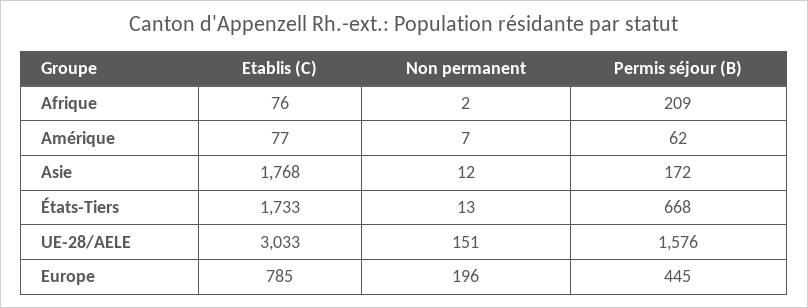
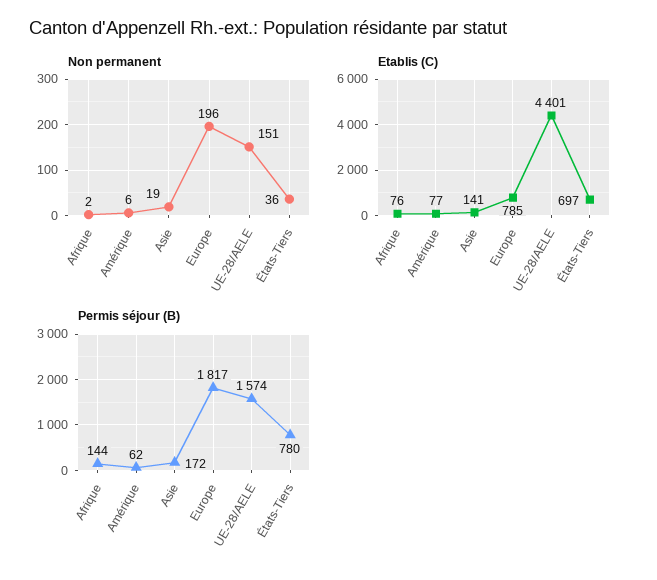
  {
    "Etablis (C)": {
      "Afrique": 76,
      "Amérique": 77,
-     "Asie": 1768,
+     "Asie": 141,
-     "États-Tiers": 1733,
+     "États-Tiers": 697,
-     "UE-28/AELE": 3033,
+     "UE-28/AELE": 4401,
      "Europe": 785
    },
    "Non permanent": {
      "Afrique": 2,
-     "Amérique": 7,
+     "Amérique": 6,
-     "Asie": 12,
+     "Asie": 19,
-     "États-Tiers": 13,
+     "États-Tiers": 36,
      "UE-28/AELE": 151,
      "Europe": 196
    },
    "Permis séjour (B)": {
-     "Afrique": 209,
+     "Afrique": 144,
      "Amérique": 62,
      "Asie": 172,
-     "États-Tiers": 668,
+     "États-Tiers": 780,
-     "UE-28/AELE": 1576,
+     "UE-28/AELE": 1574,
-     "Europe": 445
+     "Europe": 1817
    }
  }

